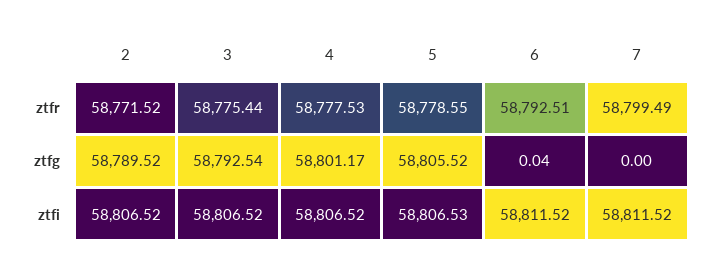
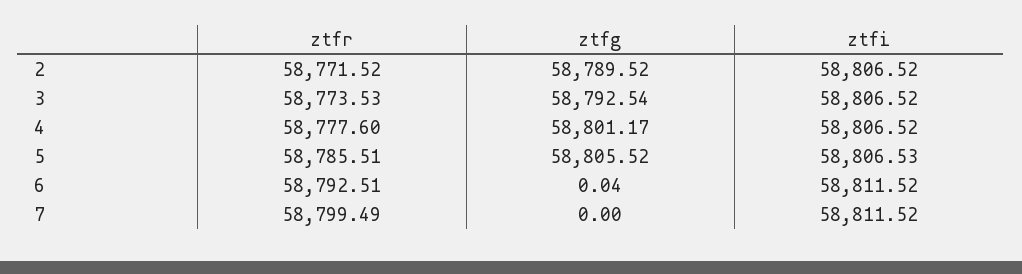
  {
    "2": {
      "ztfr": 58771.52,
      "ztfg": 58789.52,
      "ztfi": 58806.52
    },
    "3": {
-     "ztfr": 58775.44,
+     "ztfr": 58773.53,
      "ztfg": 58792.54,
      "ztfi": 58806.52
    },
    "4": {
-     "ztfr": 58777.53,
+     "ztfr": 58777.6,
      "ztfg": 58801.17,
      "ztfi": 58806.52
    },
    "5": {
-     "ztfr": 58778.55,
+     "ztfr": 58785.51,
      "ztfg": 58805.52,
      "ztfi": 58806.53
    },
    "6": {
      "ztfr": 58792.51,
      "ztfg": 0.04,
      "ztfi": 58811.52
    },
    "7": {
      "ztfr": 58799.49,
      "ztfg": 0,
      "ztfi": 58811.52
    }
  }

